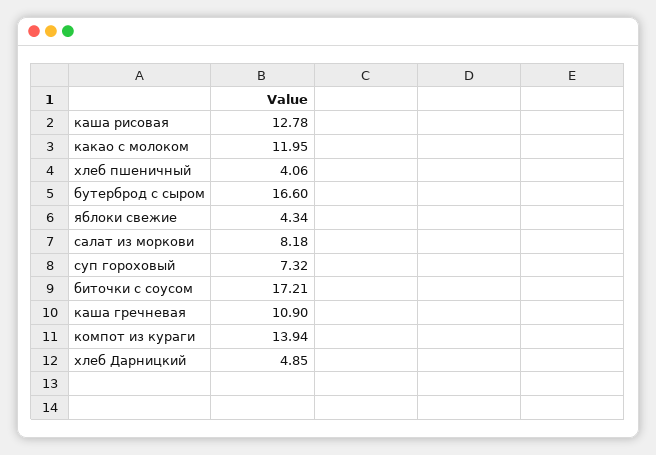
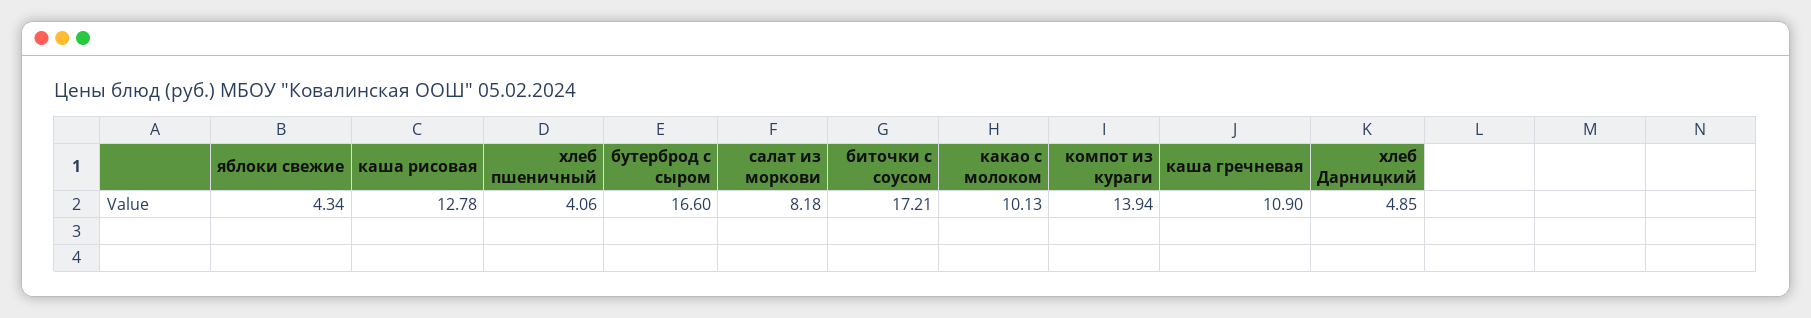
  {
    "каша рисовая": 12.78,
-   "какао с молоком": 11.95,
+   "какао с молоком": 10.13,
    "хлеб пшеничный": 4.06,
    "бутерброд с сыром": 16.6,
    "яблоки свежие": 4.34,
    "салат из моркови": 8.18,
-   "суп гороховый": 7.32,
    "биточки с соусом": 17.21,
    "каша гречневая": 10.9,
    "компот из кураги": 13.94,
    "хлеб Дарницкий": 4.85
  }

